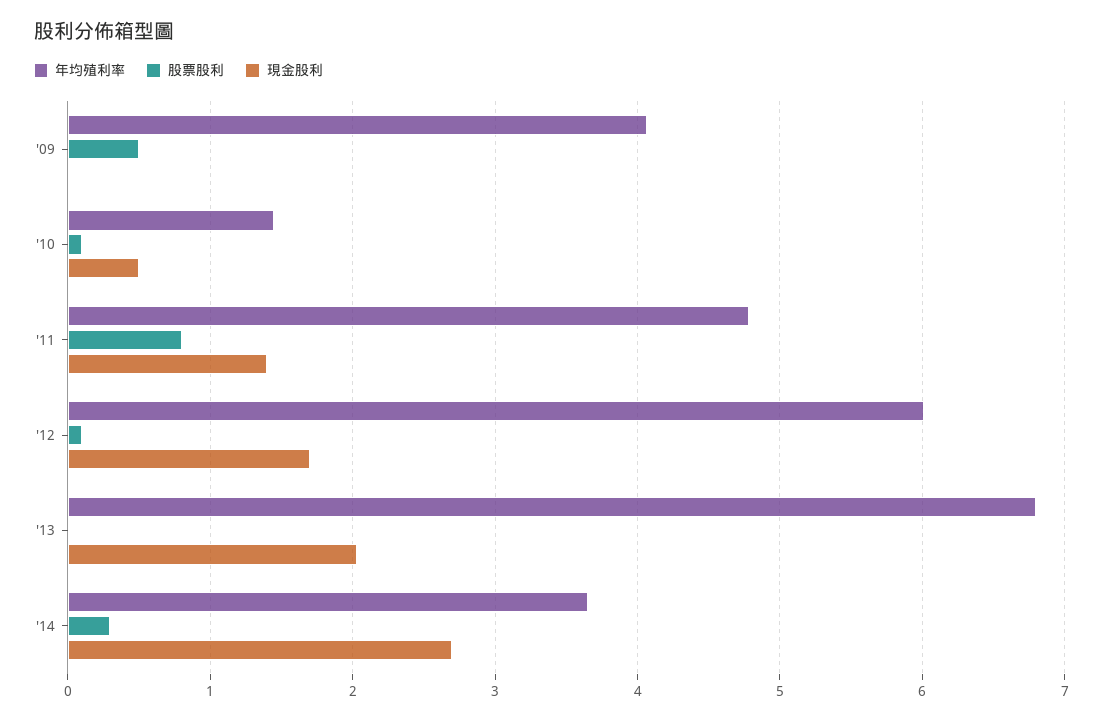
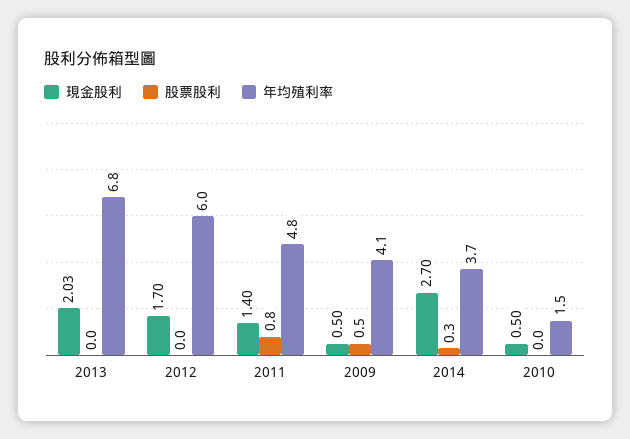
  {
    "年均殖利率": {
      "'09": 4.1,
      "'10": 1.5,
      "'11": 4.8,
      "'12": 6,
      "'13": 6.8,
      "'14": 3.7
    },
    "股票股利": {
      "'09": 0.5,
-     "'10": 0.1,
+     "'10": 0,
      "'11": 0.8,
-     "'12": 0.1,
+     "'12": 0,
      "'13": 0,
      "'14": 0.3
    },
    "現金股利": {
-     "'09": 0,
+     "'09": 0.5,
      "'10": 0.5,
      "'11": 1.4,
      "'12": 1.7,
      "'13": 2.03,
      "'14": 2.7
    }
  }

